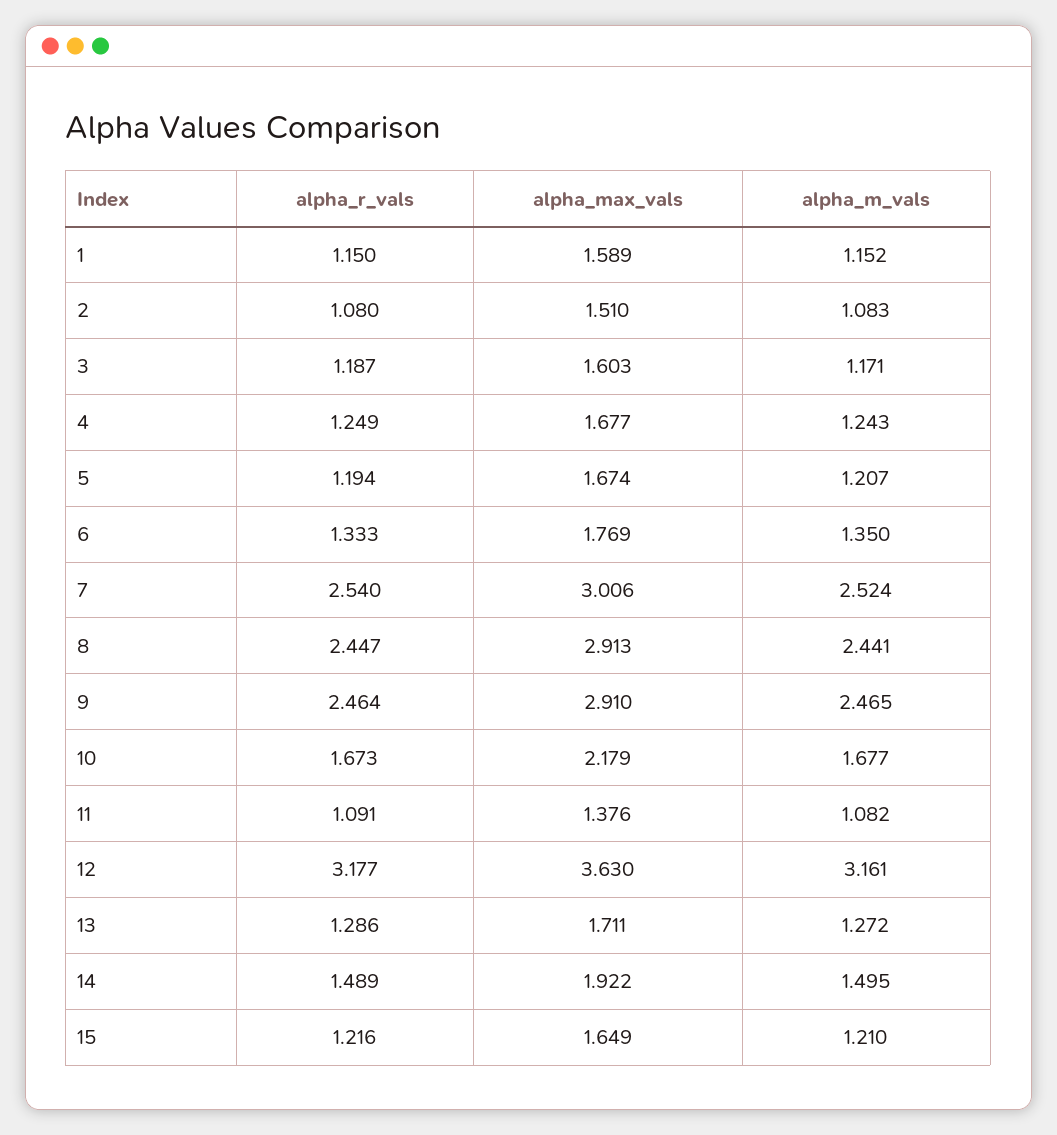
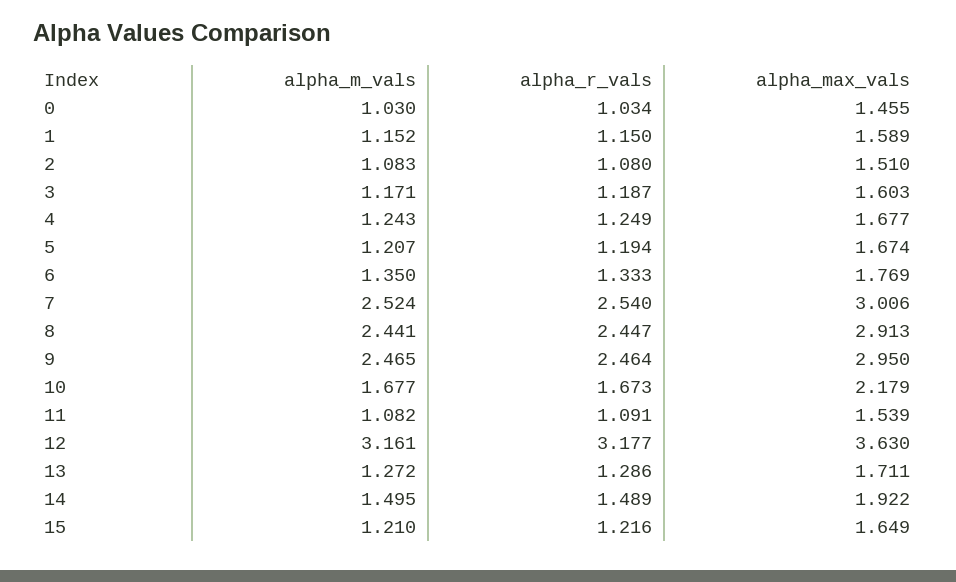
  {
    "alpha_r_vals": {
      "1": 1.15,
      "2": 1.08,
      "3": 1.187,
      "4": 1.249,
      "5": 1.194,
      "6": 1.333,
      "7": 2.54,
      "8": 2.447,
      "9": 2.464,
      "10": 1.673,
      "11": 1.091,
      "12": 3.177,
      "13": 1.286,
      "14": 1.489,
-     "15": 1.216
+     "15": 1.216,
+     "0": 1.034
    },
    "alpha_max_vals": {
      "1": 1.589,
      "2": 1.51,
      "3": 1.603,
      "4": 1.677,
      "5": 1.674,
      "6": 1.769,
      "7": 3.006,
      "8": 2.913,
-     "9": 2.91,
+     "9": 2.95,
      "10": 2.179,
-     "11": 1.376,
+     "11": 1.539,
      "12": 3.63,
      "13": 1.711,
      "14": 1.922,
-     "15": 1.649
+     "15": 1.649,
+     "0": 1.455
    },
    "alpha_m_vals": {
      "1": 1.152,
      "2": 1.083,
      "3": 1.171,
      "4": 1.243,
      "5": 1.207,
      "6": 1.35,
      "7": 2.524,
      "8": 2.441,
      "9": 2.465,
      "10": 1.677,
      "11": 1.082,
      "12": 3.161,
      "13": 1.272,
      "14": 1.495,
-     "15": 1.21
+     "15": 1.21,
+     "0": 1.03
    }
  }

